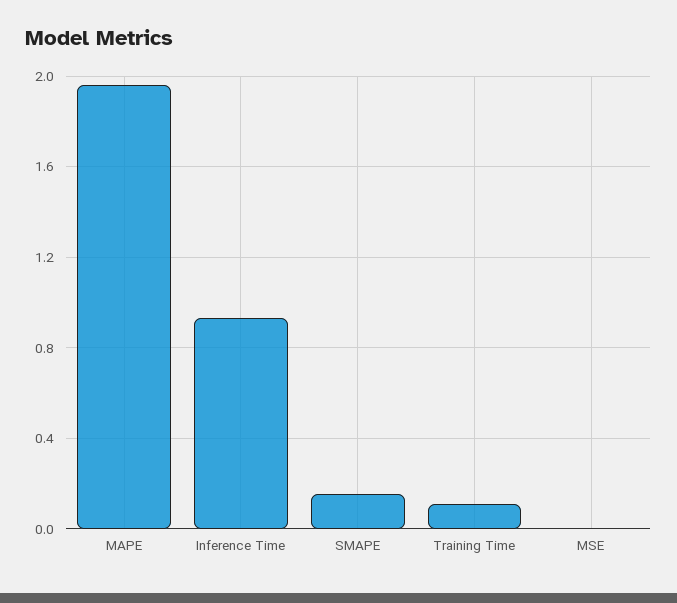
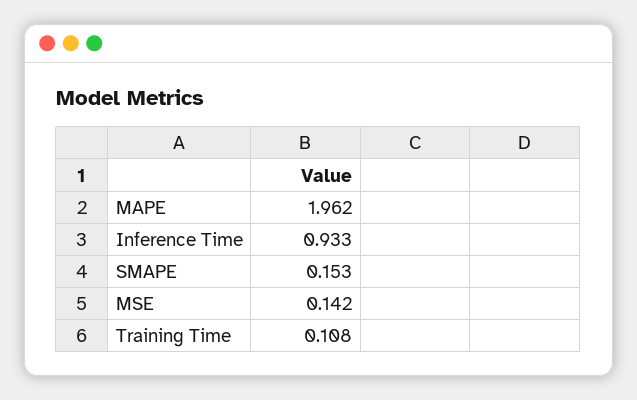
  {
    "MAPE": 1.962,
    "Inference Time": 0.933,
    "SMAPE": 0.153,
    "Training Time": 0.108,
-   "MSE": 0
+   "MSE": 0.142
  }

